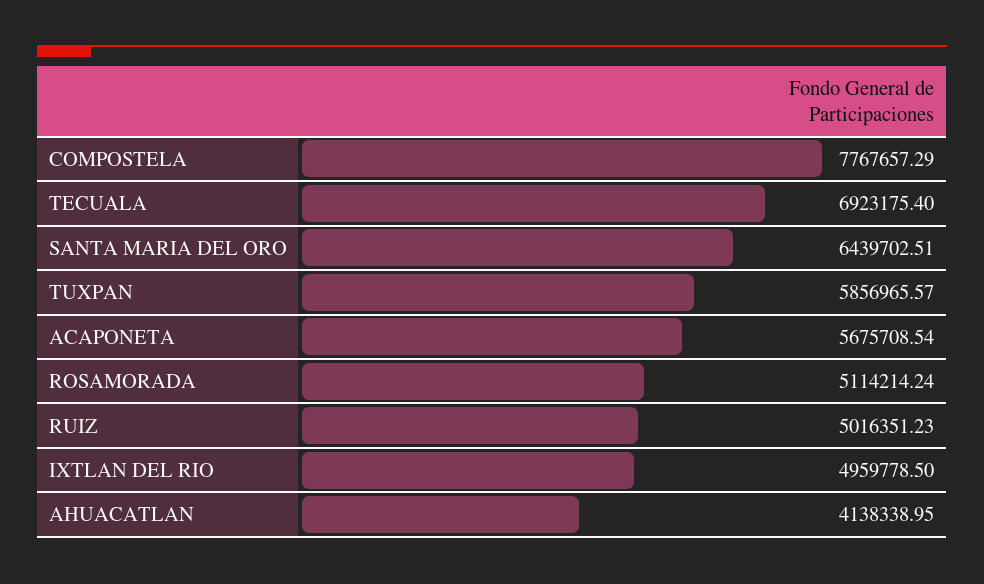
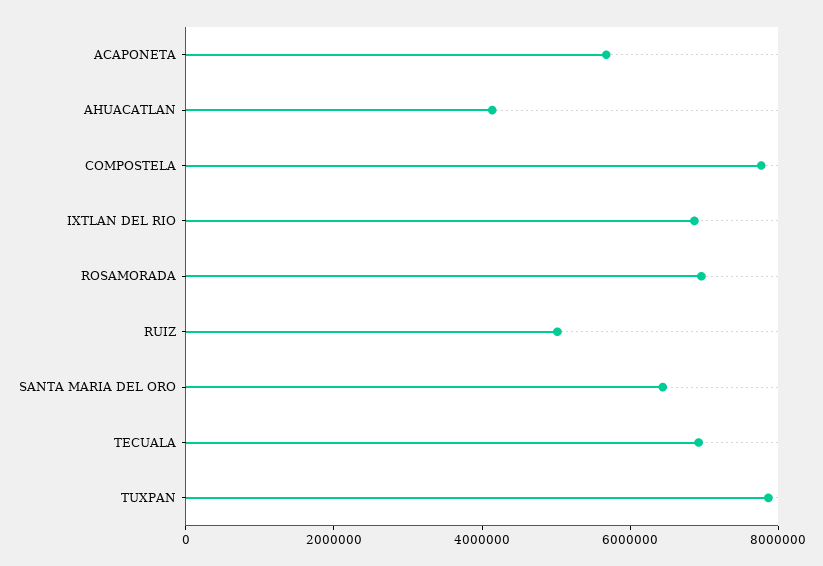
  {
    "COMPOSTELA": 7767657.29,
    "TECUALA": 6923175.4,
    "SANTA MARIA DEL ORO": 6439702.51,
-   "TUXPAN": 5856965.57,
+   "TUXPAN": 8000000,
    "ACAPONETA": 5675708.54,
-   "ROSAMORADA": 5114214.24,
+   "ROSAMORADA": 7000000,
    "RUIZ": 5016351.23,
-   "IXTLAN DEL RIO": 4959778.5,
+   "IXTLAN DEL RIO": 7000000,
    "AHUACATLAN": 4138338.95
  }

